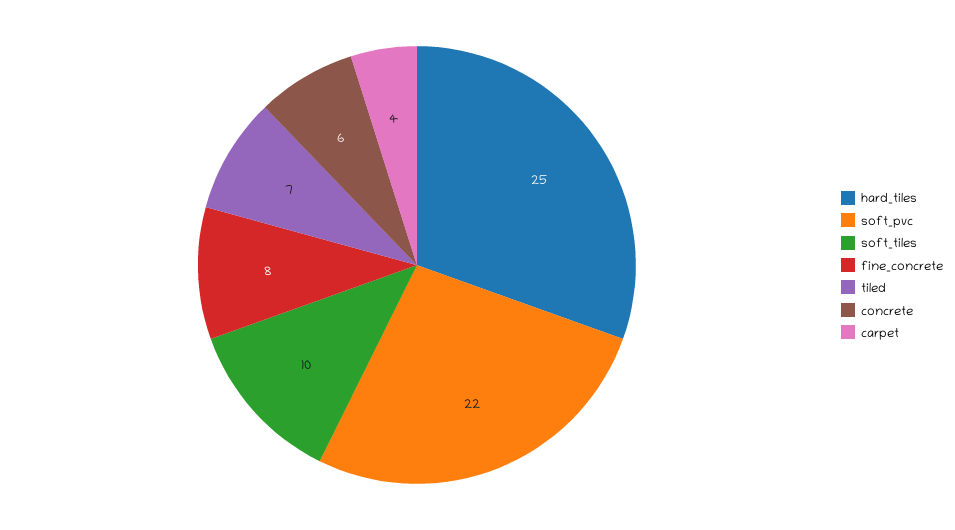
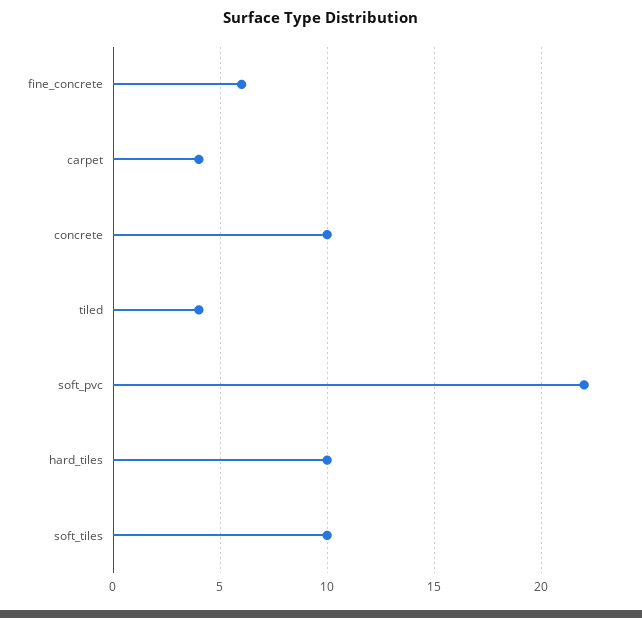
  {
-   "hard_tiles": 25,
+   "hard_tiles": 10,
    "soft_pvc": 22,
    "soft_tiles": 10,
-   "fine_concrete": 8,
+   "fine_concrete": 6,
-   "tiled": 7,
+   "tiled": 4,
-   "concrete": 6,
+   "concrete": 10,
    "carpet": 4
  }

